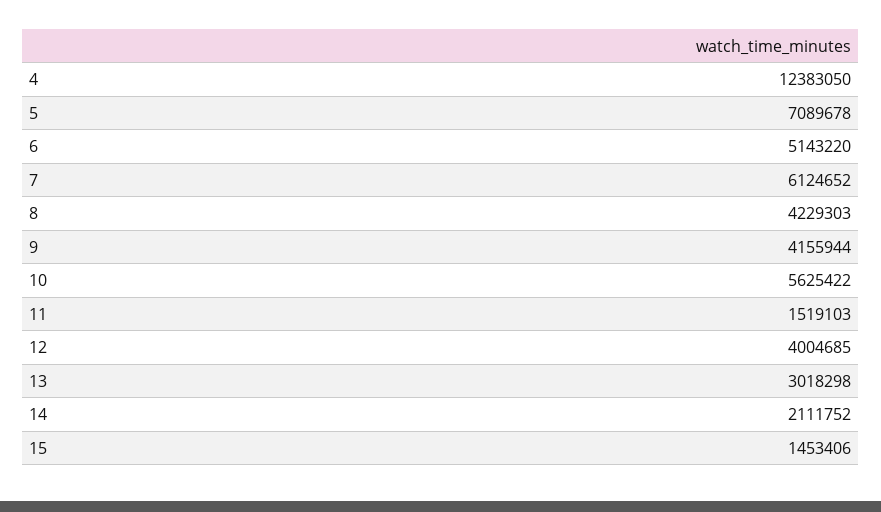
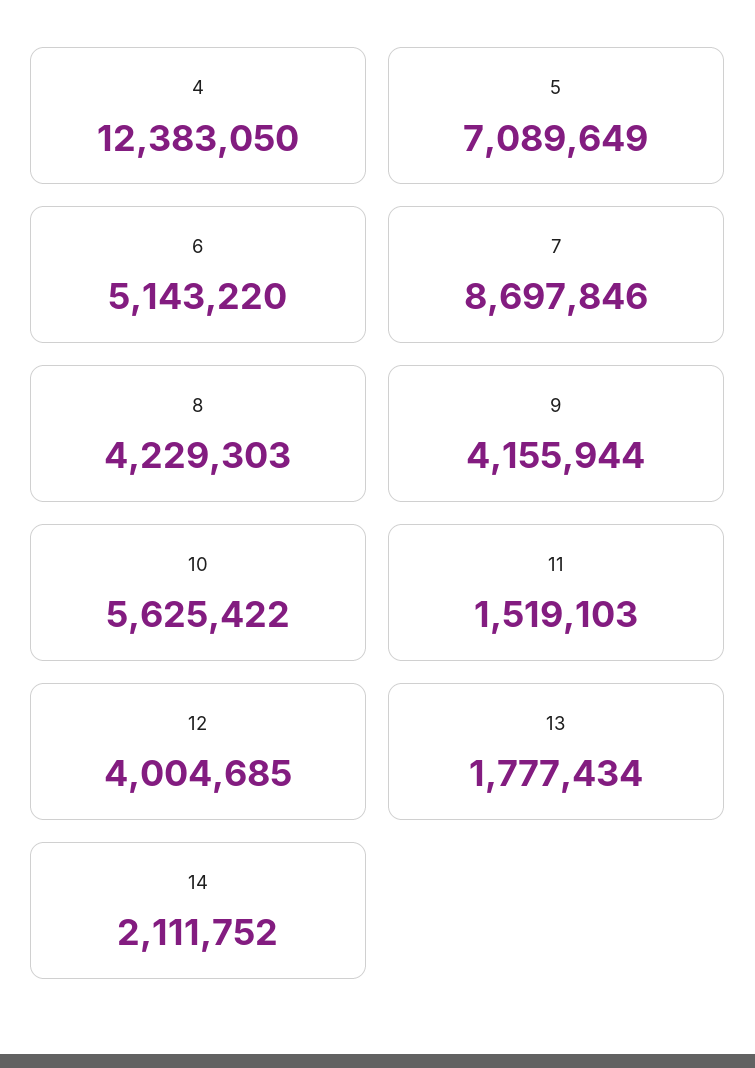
  {
    "4": 12383050,
-   "5": 7089678,
+   "5": 7089649,
    "6": 5143220,
-   "7": 6124652,
+   "7": 8697846,
    "8": 4229303,
    "9": 4155944,
    "10": 5625422,
    "11": 1519103,
    "12": 4004685,
-   "13": 3018298,
+   "13": 1777434,
-   "14": 2111752,
+   "14": 2111752
-   "15": 1453406
  }

